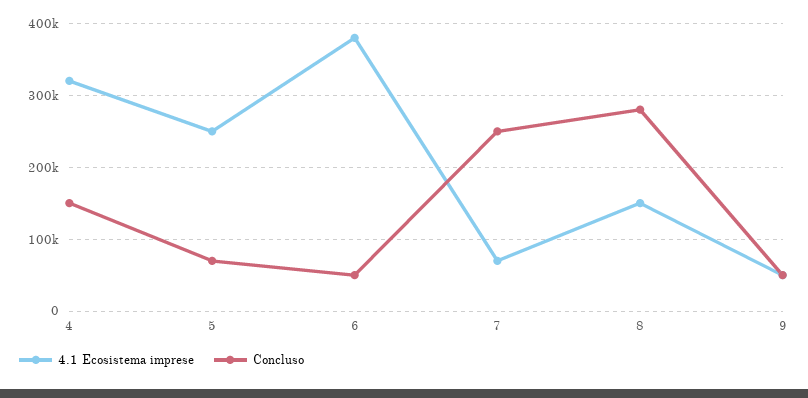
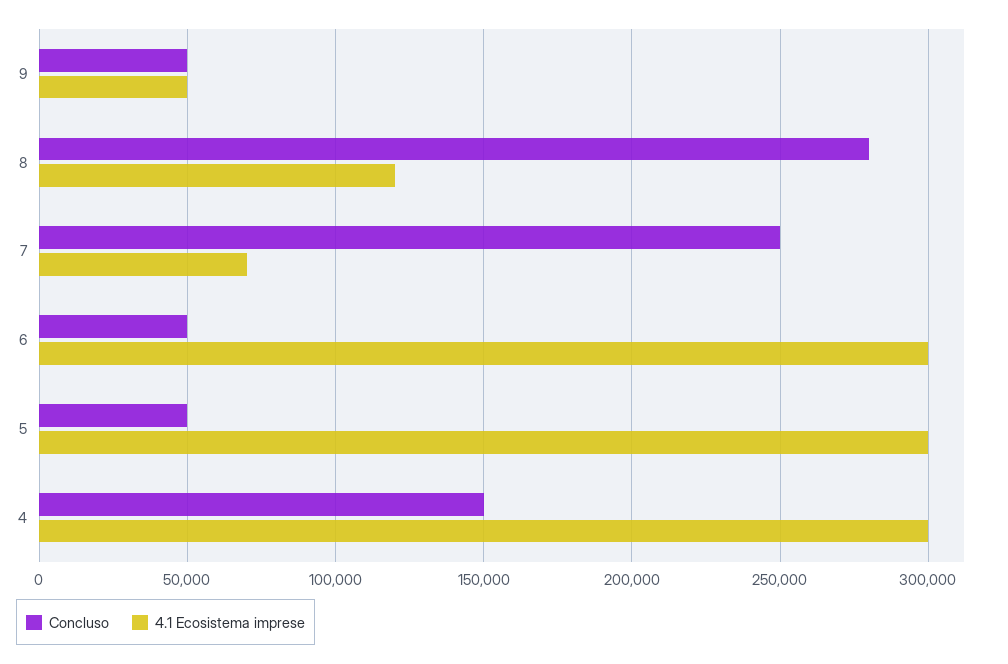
  {
    "4.1 Ecosistema imprese": {
-     "4": 320000,
+     "4": 300000,
-     "5": 250000,
+     "5": 300000,
-     "6": 380000,
+     "6": 300000,
      "7": 70000,
-     "8": 150000,
+     "8": 120000,
      "9": 50000
    },
    "Concluso": {
      "4": 150000,
-     "5": 70000,
+     "5": 50000,
      "6": 50000,
      "7": 250000,
      "8": 280000,
      "9": 50000
    }
  }

